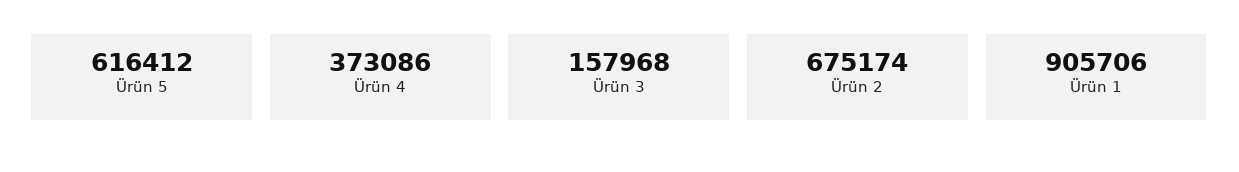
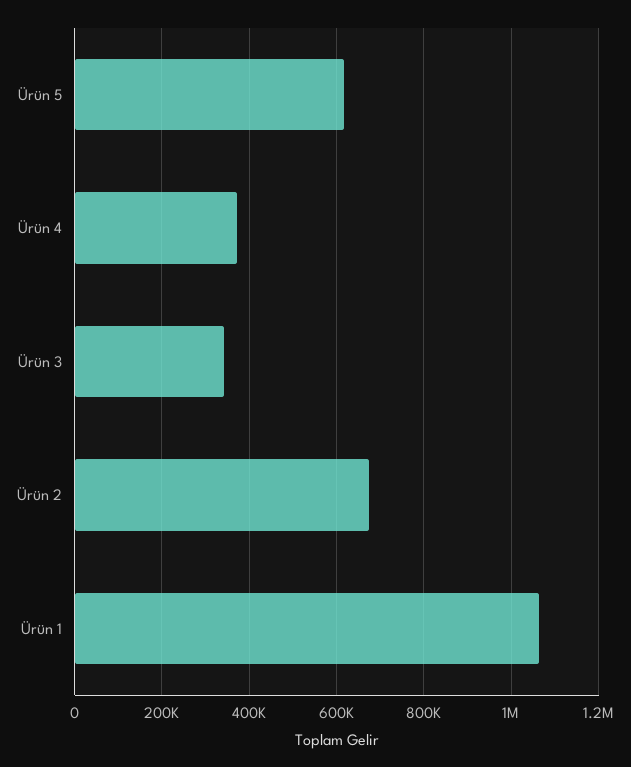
  {
    "Ürün 5": 616412,
    "Ürün 4": 373086,
-   "Ürün 3": 157968,
+   "Ürün 3": 340000,
    "Ürün 2": 675174,
-   "Ürün 1": 905706
+   "Ürün 1": 1060000
  }

